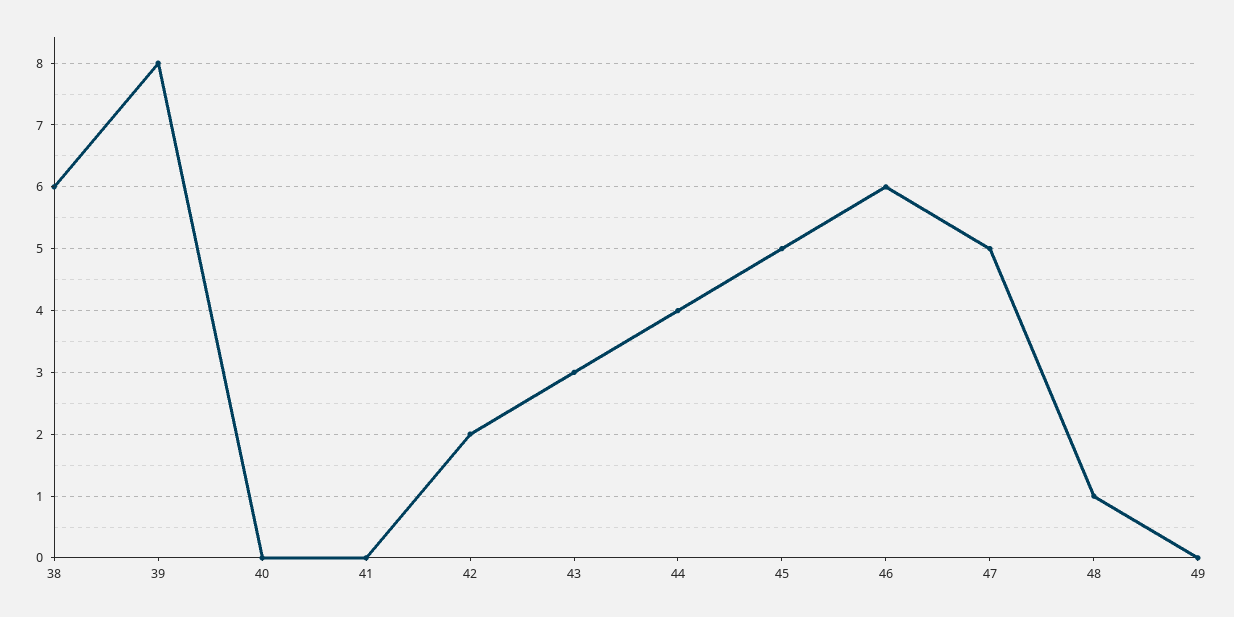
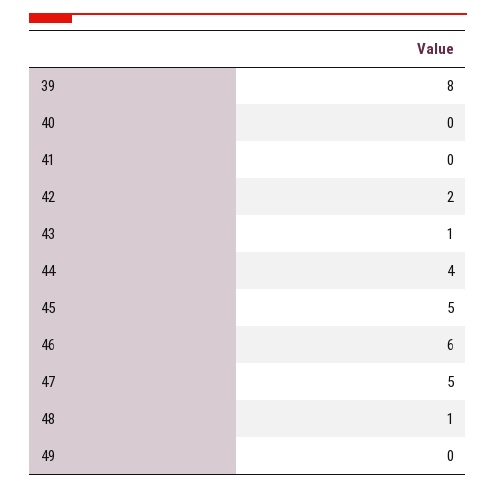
  {
-   "38": 6,
    "39": 8,
    "40": 0,
    "41": 0,
    "42": 2,
-   "43": 3,
+   "43": 1,
    "44": 4,
    "45": 5,
    "46": 6,
    "47": 5,
    "48": 1,
    "49": 0
  }

